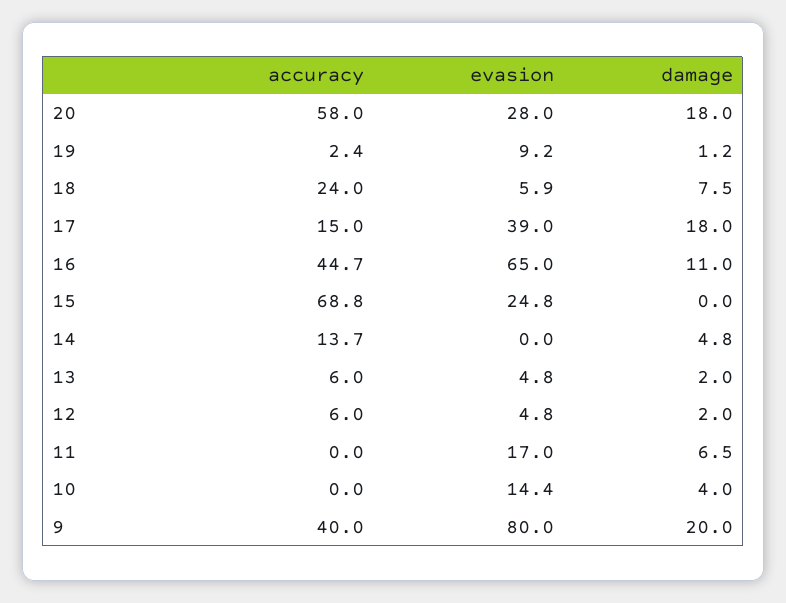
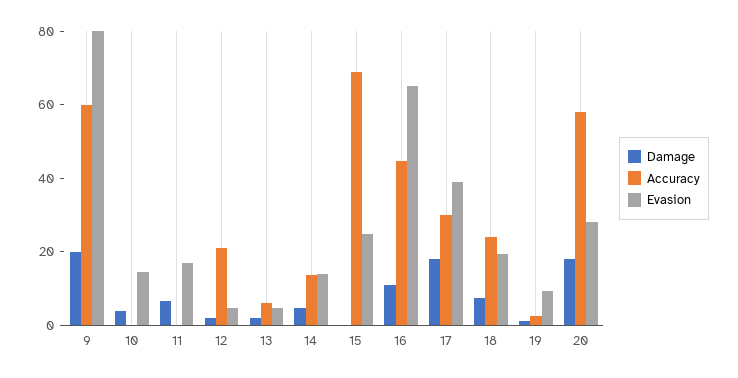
  {
    "accuracy": {
      "20": 58,
      "19": 2.4,
      "18": 24,
-     "17": 15,
+     "17": 30,
      "16": 44.7,
      "15": 68.8,
      "14": 13.7,
      "13": 6,
-     "12": 6,
+     "12": 20,
      "11": 0,
      "10": 0,
-     "9": 40
+     "9": 60
    },
    "evasion": {
      "20": 28,
      "19": 9.2,
-     "18": 5.9,
+     "18": 20,
      "17": 39,
      "16": 65,
      "15": 24.8,
-     "14": 0,
+     "14": 15,
      "13": 4.8,
      "12": 4.8,
      "11": 17,
      "10": 14.4,
      "9": 80
    },
    "damage": {
      "20": 18,
      "19": 1.2,
      "18": 7.5,
      "17": 18,
      "16": 11,
      "15": 0,
      "14": 4.8,
      "13": 2,
      "12": 2,
      "11": 6.5,
      "10": 4,
      "9": 20
    }
  }

